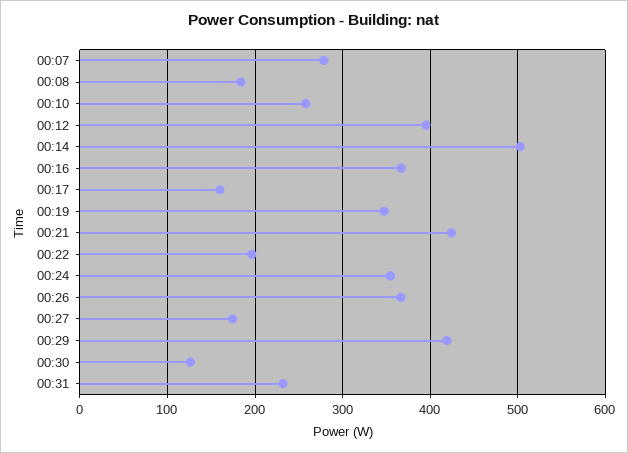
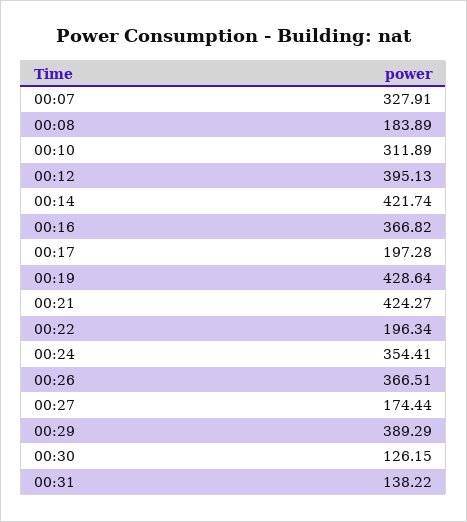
  {
-   "00:07": 280,
+   "00:07": 327.91,
    "00:08": 183.89,
-   "00:10": 260,
+   "00:10": 311.89,
    "00:12": 395.13,
-   "00:14": 500,
+   "00:14": 421.74,
    "00:16": 366.82,
-   "00:17": 160,
+   "00:17": 197.28,
-   "00:19": 350,
+   "00:19": 428.64,
    "00:21": 424.27,
    "00:22": 196.34,
    "00:24": 354.41,
    "00:26": 366.51,
    "00:27": 174.44,
-   "00:29": 420,
+   "00:29": 389.29,
    "00:30": 126.15,
-   "00:31": 230
+   "00:31": 138.22
  }

